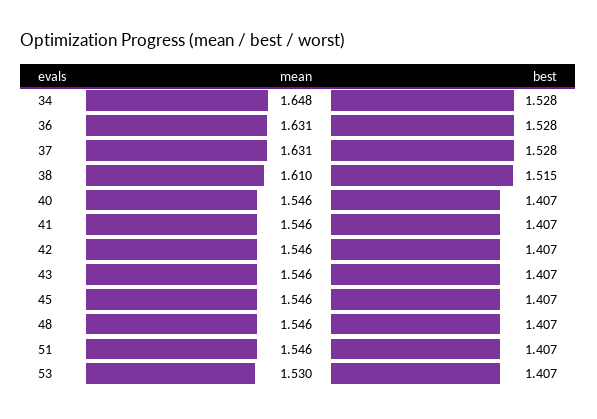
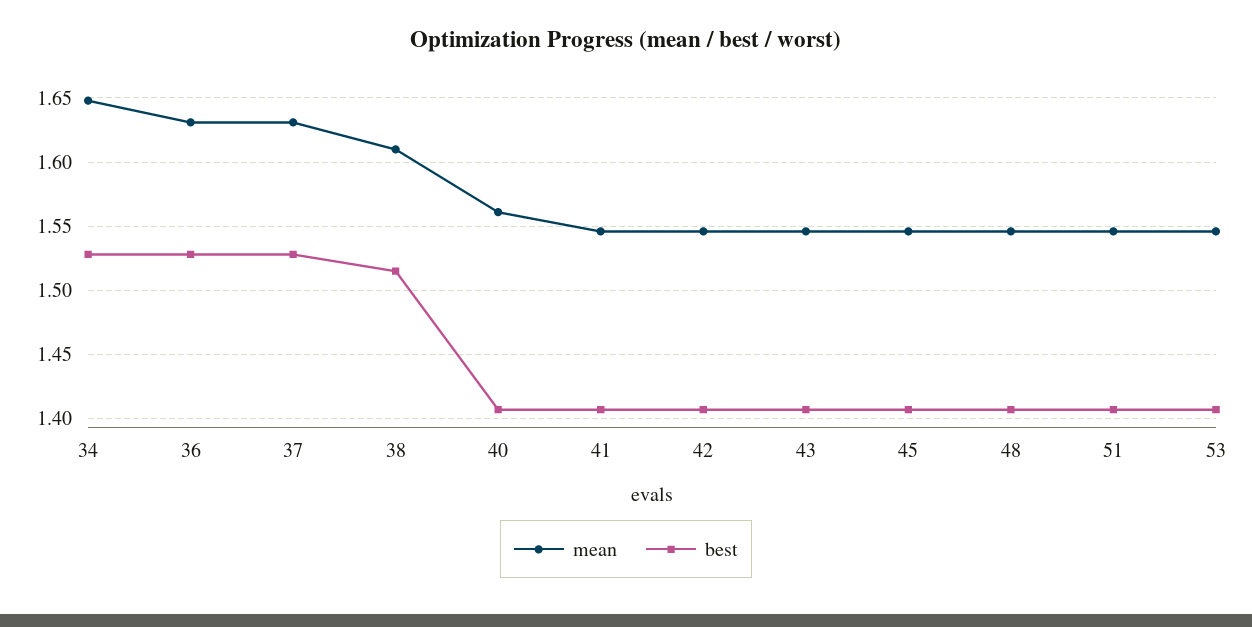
  {
    "mean": {
      "34": 1.648,
      "36": 1.631,
      "37": 1.631,
      "38": 1.61,
-     "40": 1.546,
+     "40": 1.56,
      "41": 1.546,
      "42": 1.546,
      "43": 1.546,
      "45": 1.546,
      "48": 1.546,
      "51": 1.546,
-     "53": 1.53
+     "53": 1.545
    },
    "best": {
      "34": 1.528,
      "36": 1.528,
      "37": 1.528,
      "38": 1.515,
      "40": 1.407,
      "41": 1.407,
      "42": 1.407,
      "43": 1.407,
      "45": 1.407,
      "48": 1.407,
      "51": 1.407,
      "53": 1.407
    }
  }

